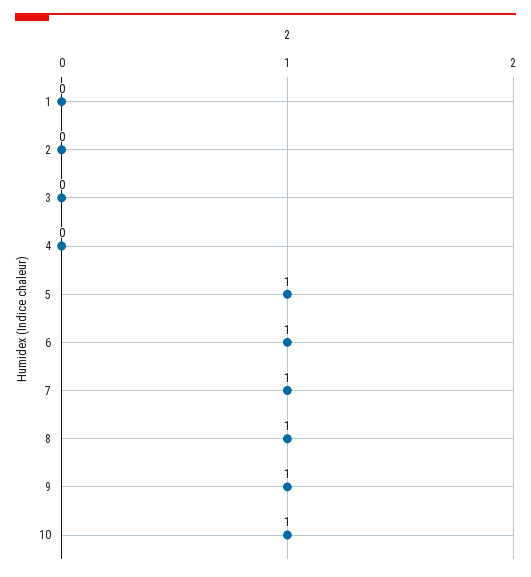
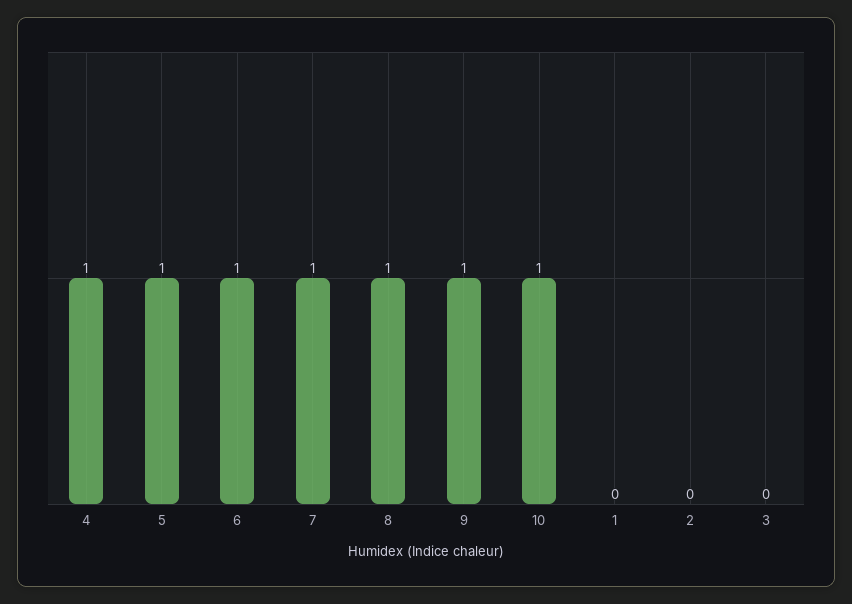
  {
    "1": 0,
    "2": 0,
    "3": 0,
-   "4": 0,
+   "4": 1,
    "5": 1,
    "6": 1,
    "7": 1,
    "8": 1,
    "9": 1,
    "10": 1
  }

